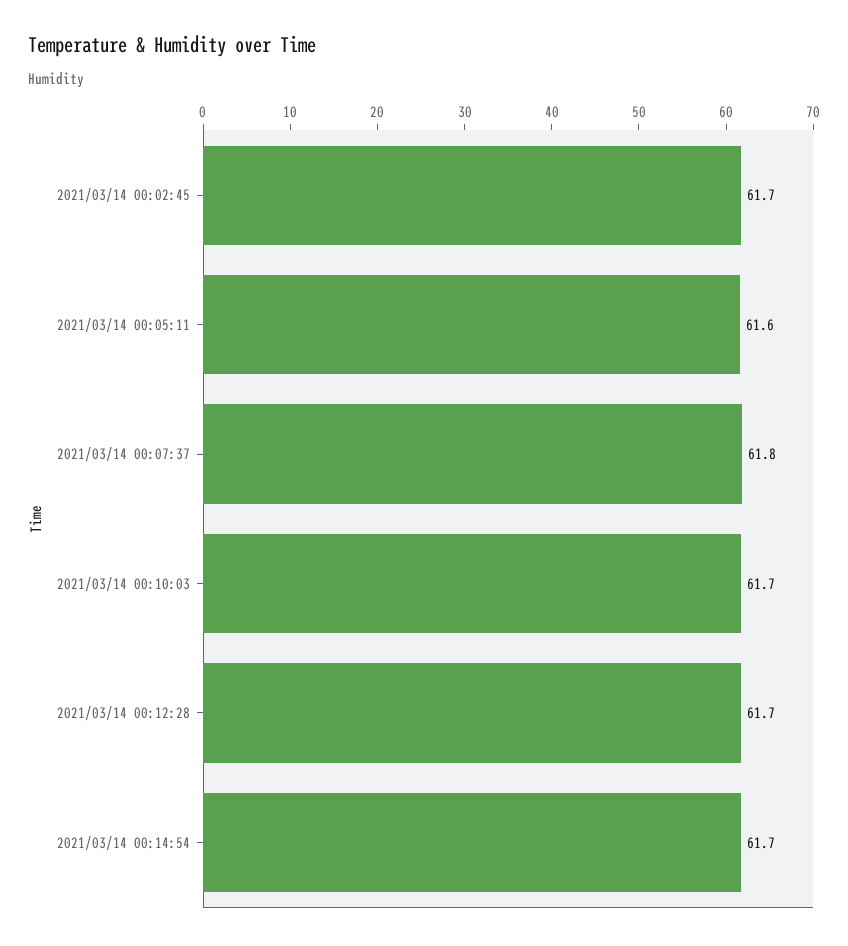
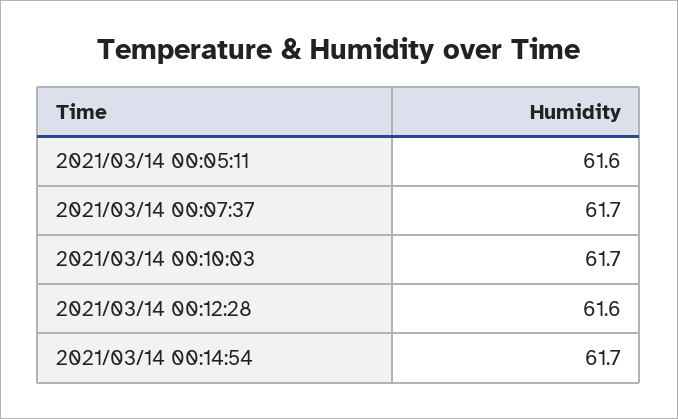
  {
-   "2021/03/14 00:02:45": 61.7,
    "2021/03/14 00:05:11": 61.6,
-   "2021/03/14 00:07:37": 61.8,
+   "2021/03/14 00:07:37": 61.7,
    "2021/03/14 00:10:03": 61.7,
-   "2021/03/14 00:12:28": 61.7,
+   "2021/03/14 00:12:28": 61.6,
    "2021/03/14 00:14:54": 61.7
  }

